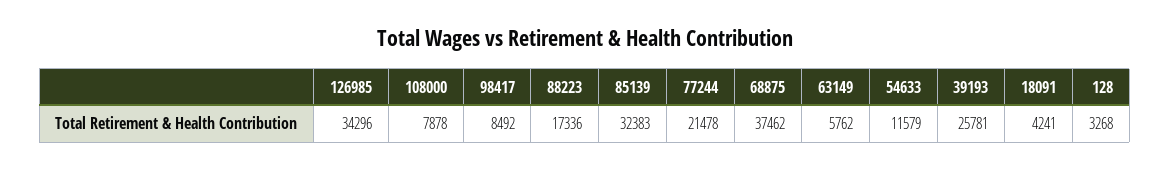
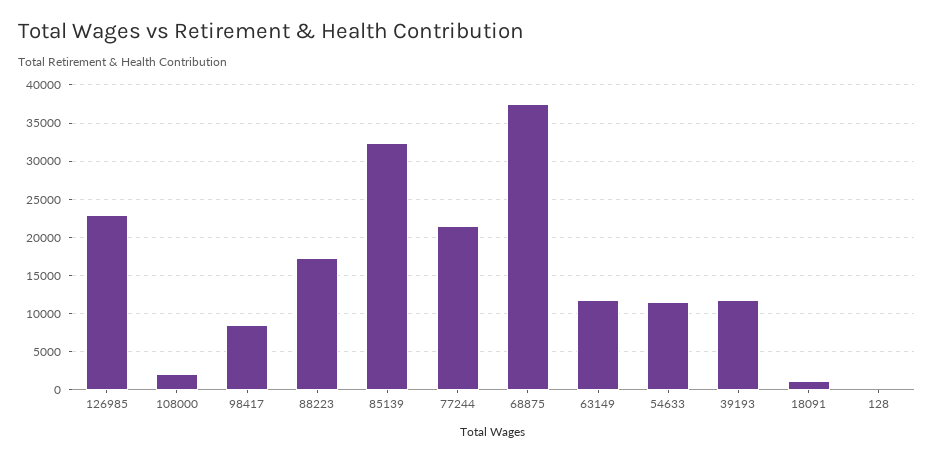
  {
-   "126985": 34296,
+   "126985": 23000,
-   "108000": 7878,
+   "108000": 2000,
    "98417": 8492,
    "88223": 17336,
    "85139": 32383,
    "77244": 21478,
    "68875": 37462,
-   "63149": 5762,
+   "63149": 12000,
    "54633": 11579,
-   "39193": 25781,
+   "39193": 12000,
-   "18091": 4241,
+   "18091": 1000,
-   "128": 3268
+   "128": 0
  }

